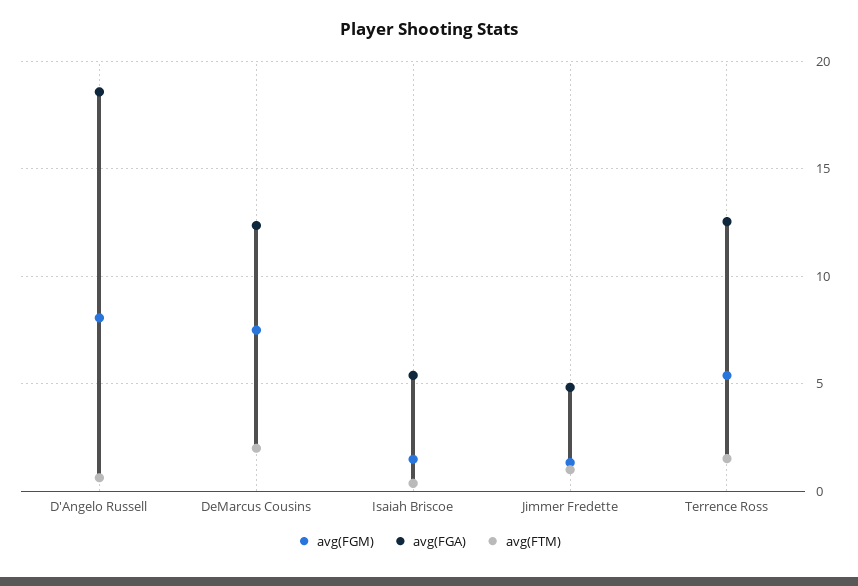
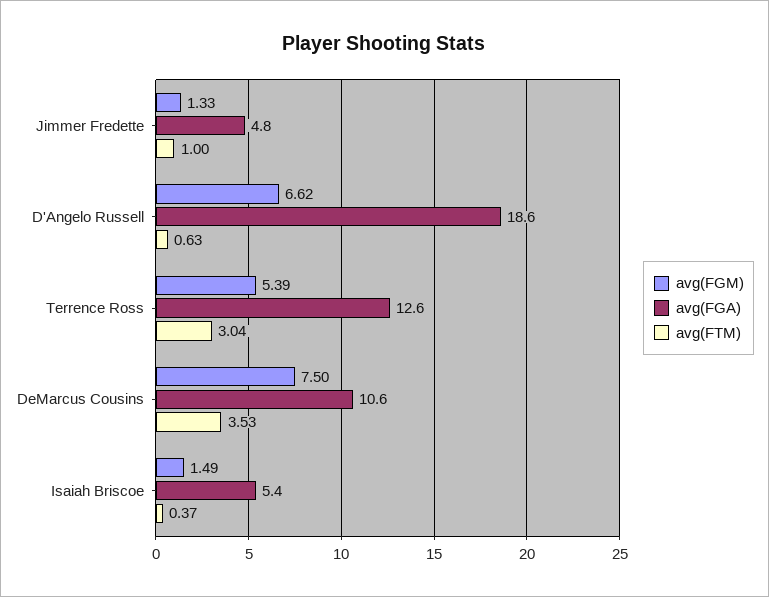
  {
    "avg(FGM)": {
-     "D'Angelo Russell": 8,
+     "D'Angelo Russell": 6.62,
      "DeMarcus Cousins": 7.5,
      "Isaiah Briscoe": 1.49,
      "Jimmer Fredette": 1.33,
      "Terrence Ross": 5.39
    },
    "avg(FGA)": {
      "D'Angelo Russell": 18.6,
-     "DeMarcus Cousins": 12.5,
+     "DeMarcus Cousins": 10.6,
      "Isaiah Briscoe": 5.4,
      "Jimmer Fredette": 4.8,
      "Terrence Ross": 12.6
    },
    "avg(FTM)": {
      "D'Angelo Russell": 0.63,
-     "DeMarcus Cousins": 2,
+     "DeMarcus Cousins": 3.53,
      "Isaiah Briscoe": 0.37,
      "Jimmer Fredette": 1,
-     "Terrence Ross": 1.5
+     "Terrence Ross": 3.04
    }
  }

